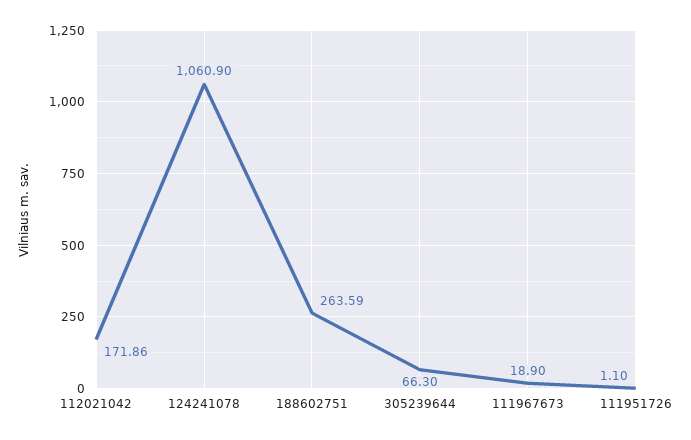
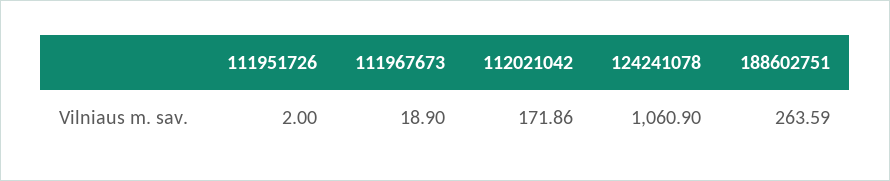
  {
    "112021042": 171.86,
    "124241078": 1060.9,
    "188602751": 263.59,
-   "305239644": 66.3,
    "111967673": 18.9,
-   "111951726": 1.1
+   "111951726": 2
  }

